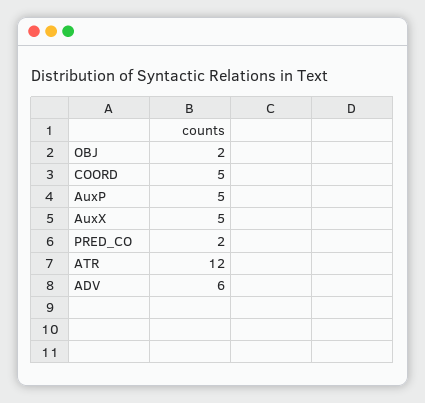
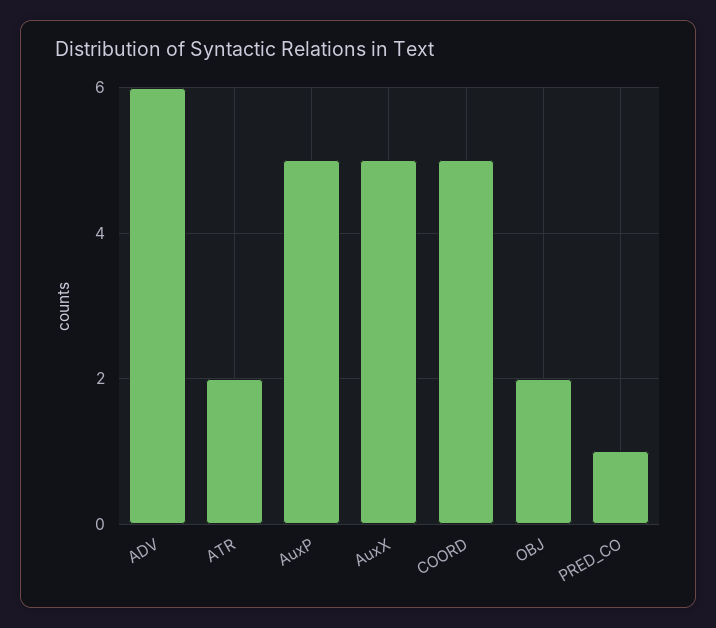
  {
    "OBJ": 2,
    "COORD": 5,
    "AuxP": 5,
    "AuxX": 5,
-   "PRED_CO": 2,
+   "PRED_CO": 1,
-   "ATR": 12,
+   "ATR": 2,
    "ADV": 6
  }

